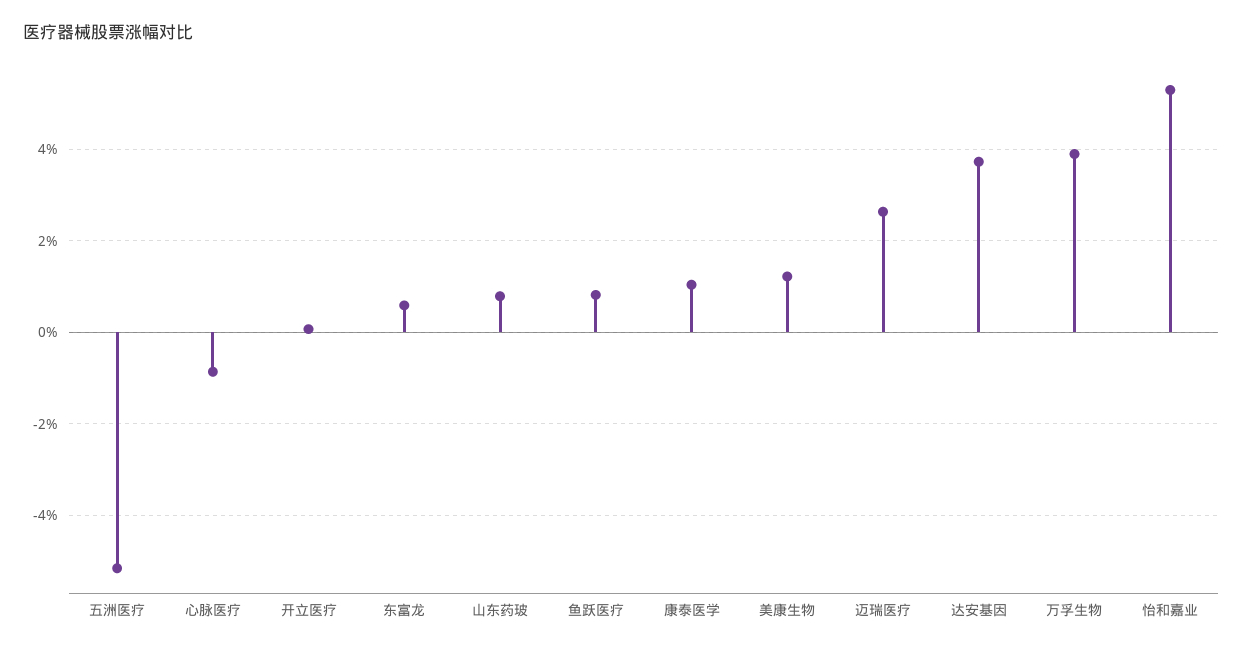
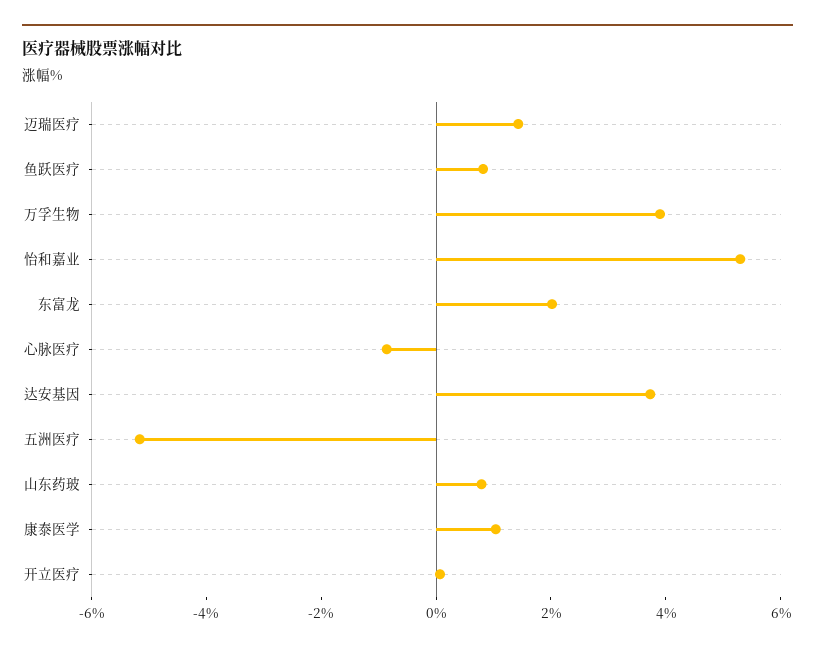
  {
    "五洲医疗": -5.2,
    "心脉医疗": -0.8,
    "开立医疗": 0,
-   "东富龙": 0.6,
+   "东富龙": 2,
    "山东药玻": 0.8,
    "鱼跃医疗": 0.8,
    "康泰医学": 1,
-   "美康生物": 1.2,
-   "迈瑞医疗": 2.6,
+   "迈瑞医疗": 1.5,
    "达安基因": 3.8,
    "万孚生物": 4,
    "怡和嘉业": 5.4
  }

